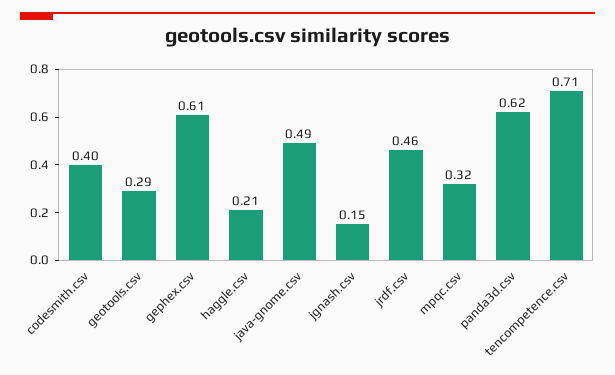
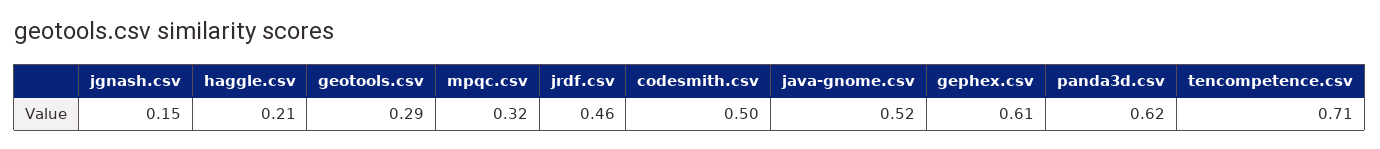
  {
-   "codesmith.csv": 0.4,
+   "codesmith.csv": 0.5,
    "geotools.csv": 0.29,
    "gephex.csv": 0.61,
    "haggle.csv": 0.21,
-   "java-gnome.csv": 0.49,
+   "java-gnome.csv": 0.52,
    "jgnash.csv": 0.15,
    "jrdf.csv": 0.46,
    "mpqc.csv": 0.32,
    "panda3d.csv": 0.62,
    "tencompetence.csv": 0.71
  }

